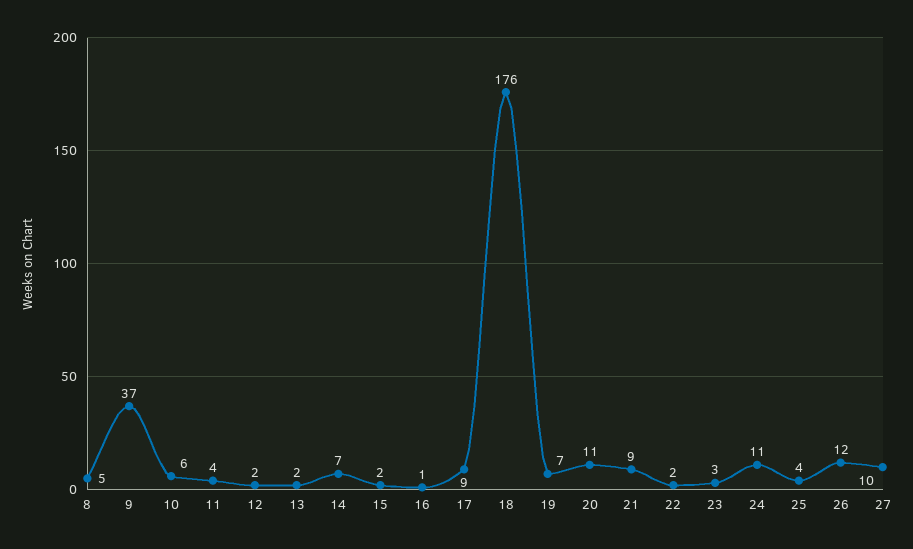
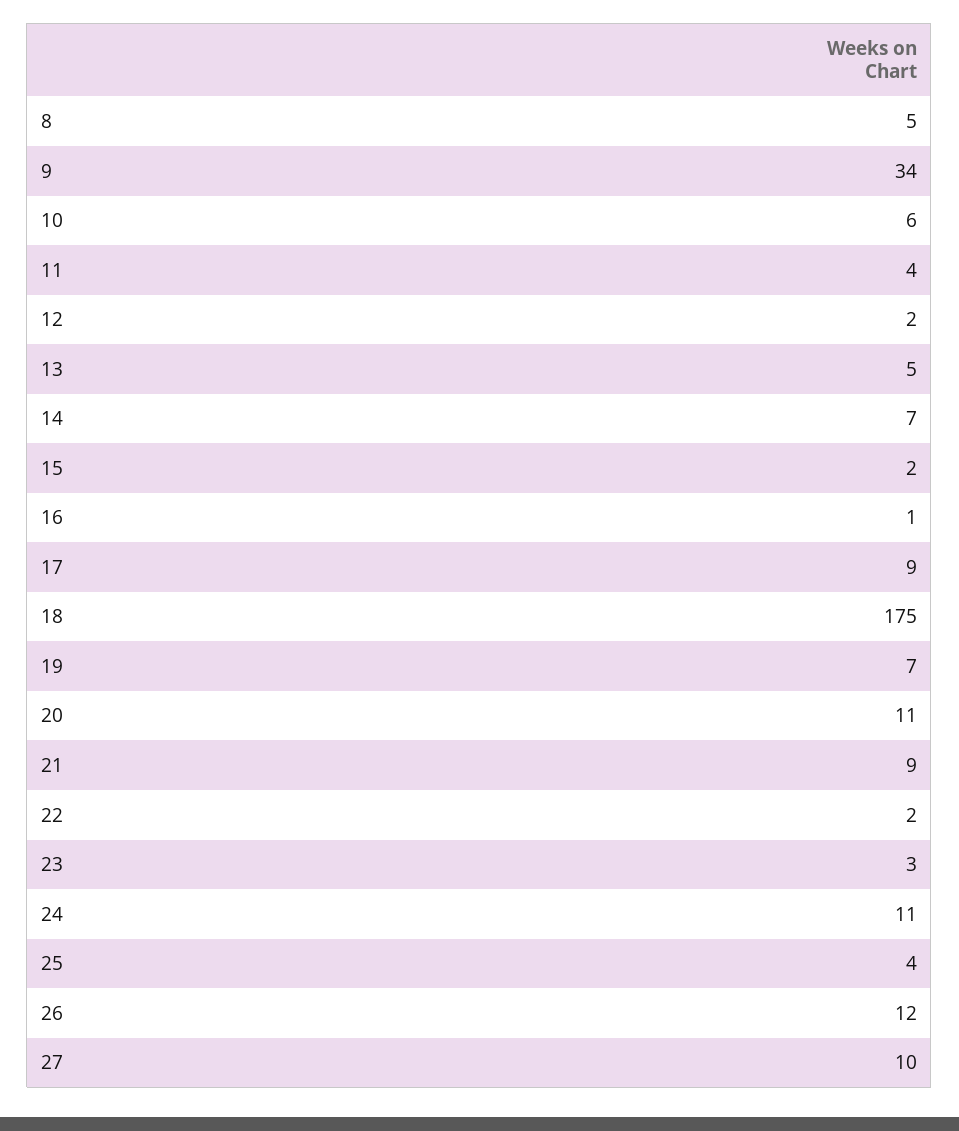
  {
    "8": 5,
-   "9": 37,
+   "9": 34,
    "10": 6,
    "11": 4,
    "12": 2,
-   "13": 2,
+   "13": 5,
    "14": 7,
    "15": 2,
    "16": 1,
    "17": 9,
-   "18": 176,
+   "18": 175,
    "19": 7,
    "20": 11,
    "21": 9,
    "22": 2,
    "23": 3,
    "24": 11,
    "25": 4,
    "26": 12,
    "27": 10
  }

